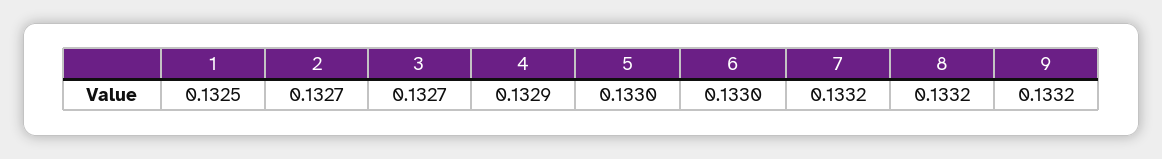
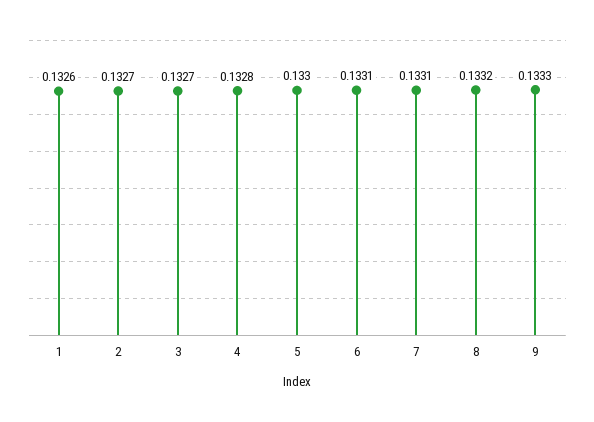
  {
-   "1": 0.1325,
+   "1": 0.1326,
    "2": 0.1327,
    "3": 0.1327,
-   "4": 0.1329,
+   "4": 0.1328,
    "5": 0.133,
-   "6": 0.133,
+   "6": 0.1331,
-   "7": 0.1332,
+   "7": 0.1331,
    "8": 0.1332,
-   "9": 0.1332
+   "9": 0.1333
  }

